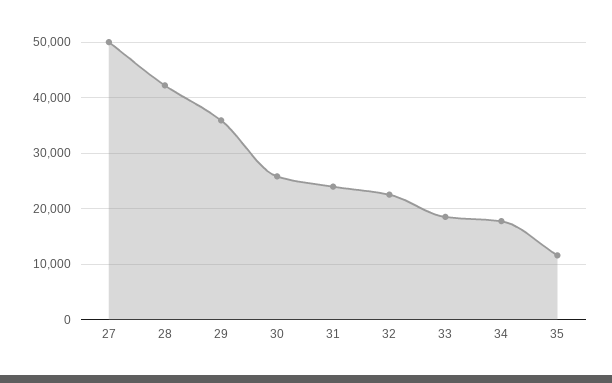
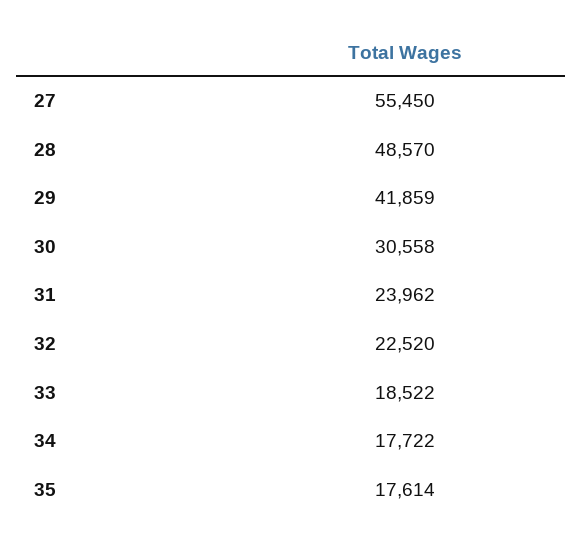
  {
-   "27": 50000,
+   "27": 55450,
-   "28": 42000,
+   "28": 48570,
-   "29": 36000,
+   "29": 41859,
-   "30": 26000,
+   "30": 30558,
    "31": 23962,
    "32": 22520,
    "33": 18522,
    "34": 17722,
-   "35": 12000
+   "35": 17614
  }

